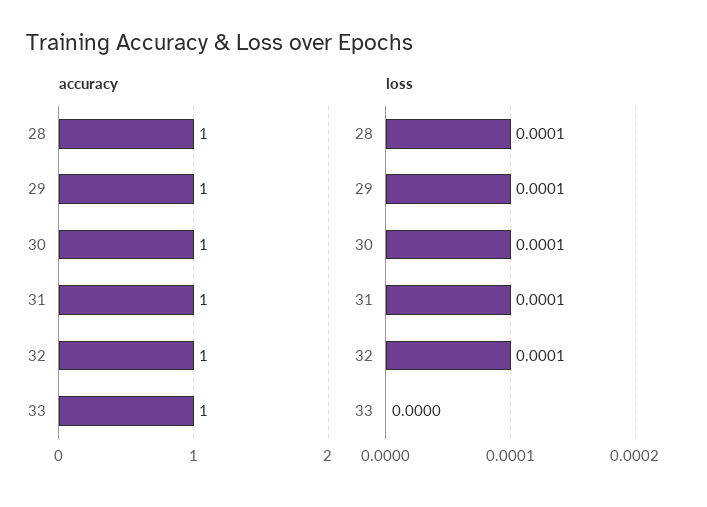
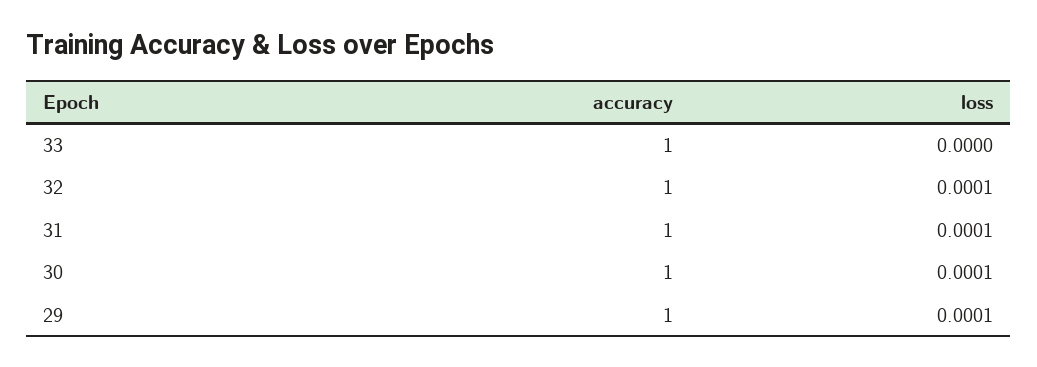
  {
    "accuracy": {
-     "28": 1,
      "29": 1,
      "30": 1,
      "31": 1,
      "32": 1,
      "33": 1
    },
    "loss": {
-     "28": 0.0001,
      "29": 0.0001,
      "30": 0.0001,
      "31": 0.0001,
      "32": 0.0001,
      "33": 0
    }
  }

